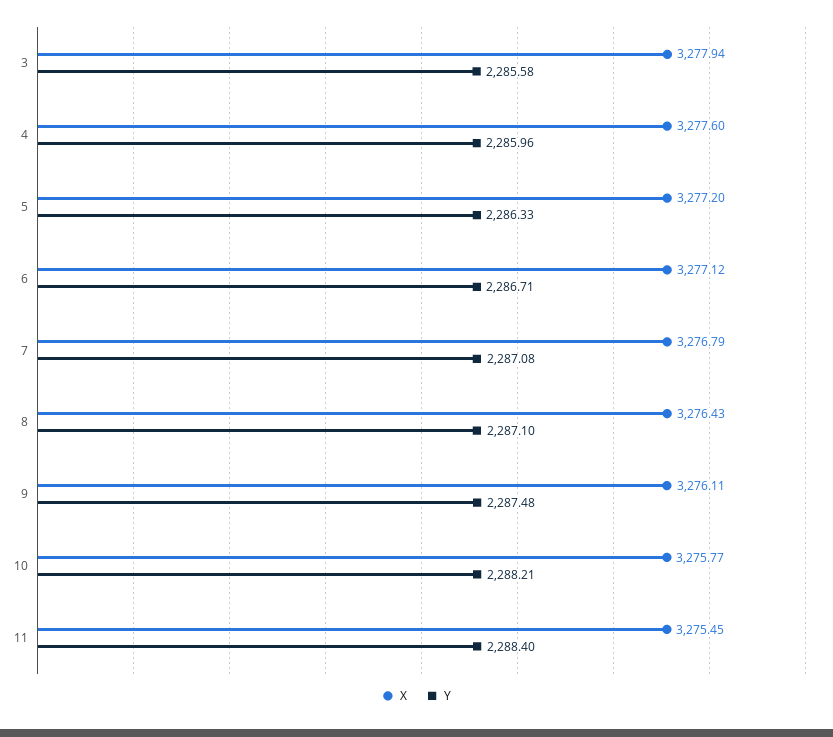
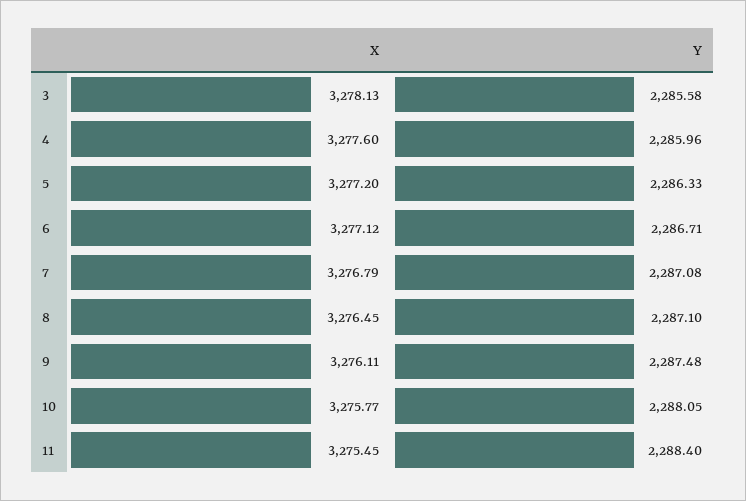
  {
    "X": {
-     "3": 3277.94,
+     "3": 3278.13,
      "4": 3277.6,
      "5": 3277.2,
      "6": 3277.12,
      "7": 3276.79,
-     "8": 3276.43,
+     "8": 3276.45,
      "9": 3276.11,
      "10": 3275.77,
      "11": 3275.45
    },
    "Y": {
      "3": 2285.58,
      "4": 2285.96,
      "5": 2286.33,
      "6": 2286.71,
      "7": 2287.08,
      "8": 2287.1,
      "9": 2287.48,
-     "10": 2288.21,
+     "10": 2288.05,
      "11": 2288.4
    }
  }

